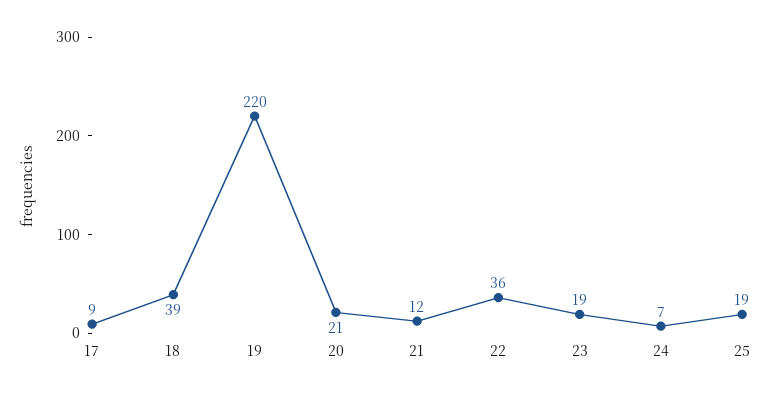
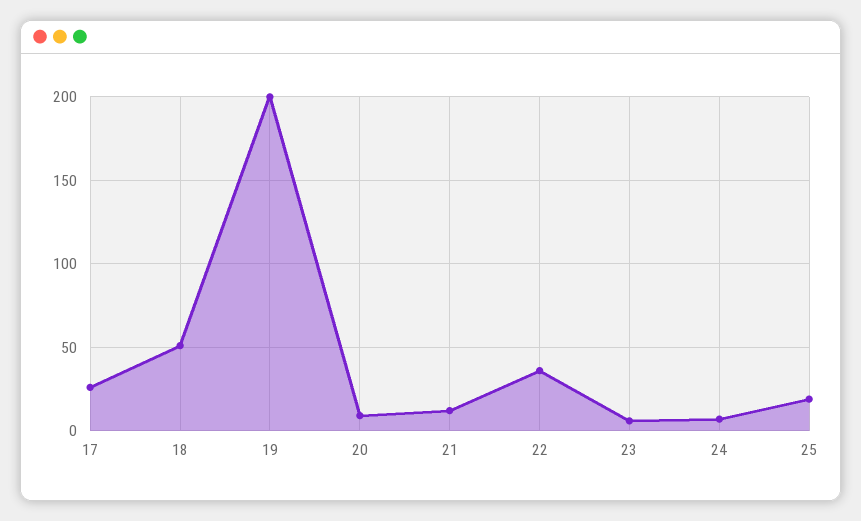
  {
-   "17": 9,
+   "17": 25,
-   "18": 39,
+   "18": 50,
-   "19": 220,
+   "19": 200,
-   "20": 21,
+   "20": 10,
    "21": 12,
    "22": 36,
-   "23": 19,
+   "23": 5,
    "24": 7,
    "25": 19
  }

